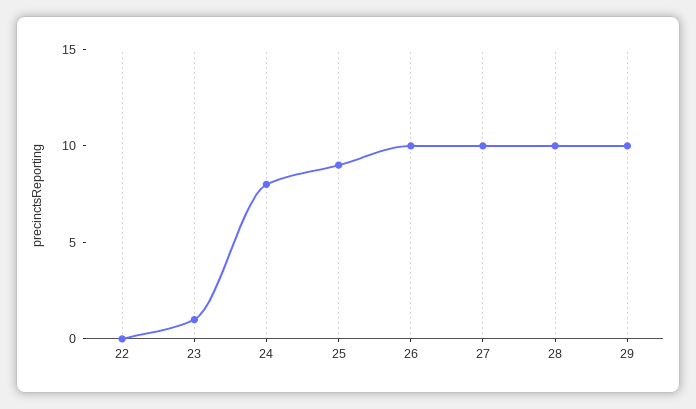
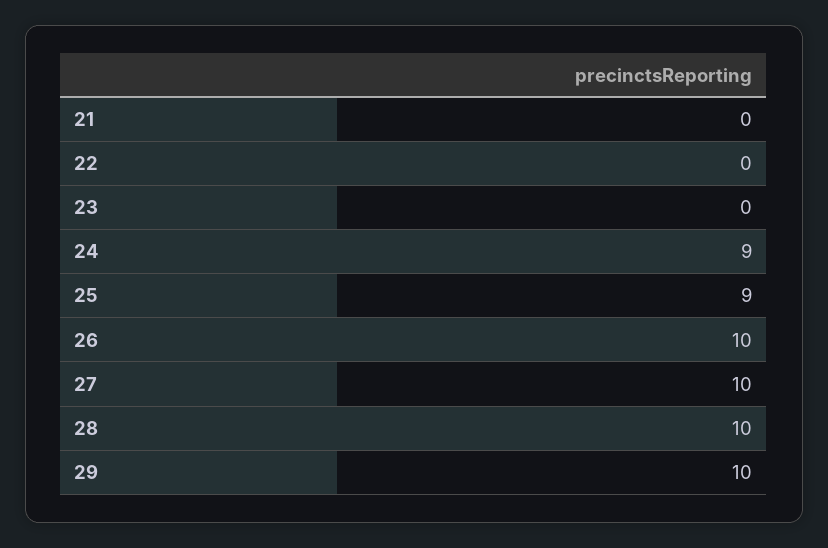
  {
    "22": 0,
-   "23": 1,
+   "23": 0,
-   "24": 8,
+   "24": 9,
    "25": 9,
    "26": 10,
    "27": 10,
    "28": 10,
-   "29": 10
+   "29": 10,
+   "21": 0
  }

